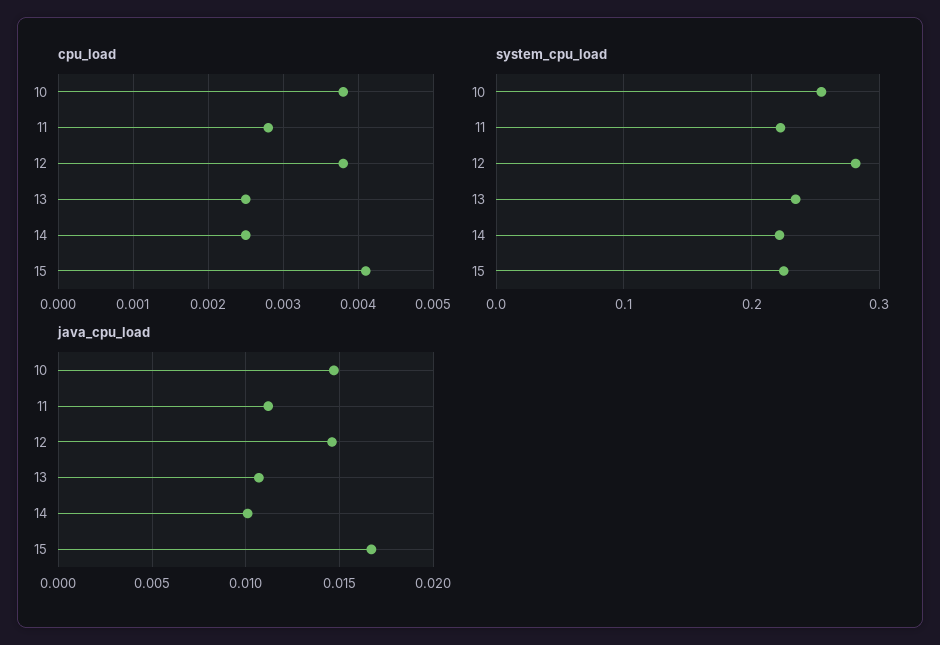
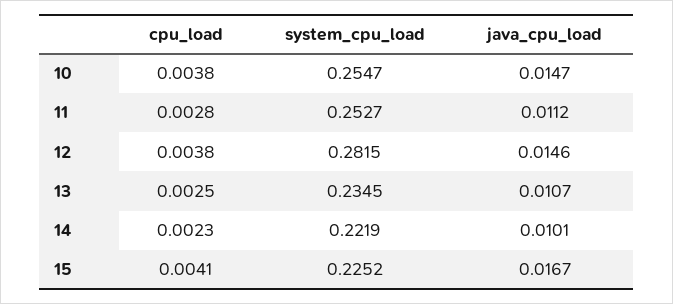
  {
    "cpu_load": {
      "10": 0.0038,
      "11": 0.0028,
      "12": 0.0038,
      "13": 0.0025,
-     "14": 0.0025,
+     "14": 0.0023,
      "15": 0.0041
    },
    "system_cpu_load": {
      "10": 0.2547,
-     "11": 0.22,
+     "11": 0.2527,
      "12": 0.2815,
      "13": 0.2345,
      "14": 0.2219,
      "15": 0.2252
    },
    "java_cpu_load": {
      "10": 0.0147,
      "11": 0.0112,
      "12": 0.0146,
      "13": 0.0107,
      "14": 0.0101,
      "15": 0.0167
    }
  }

